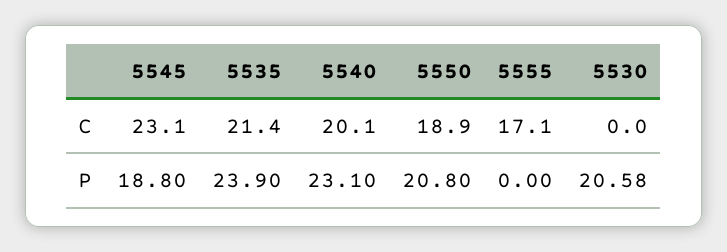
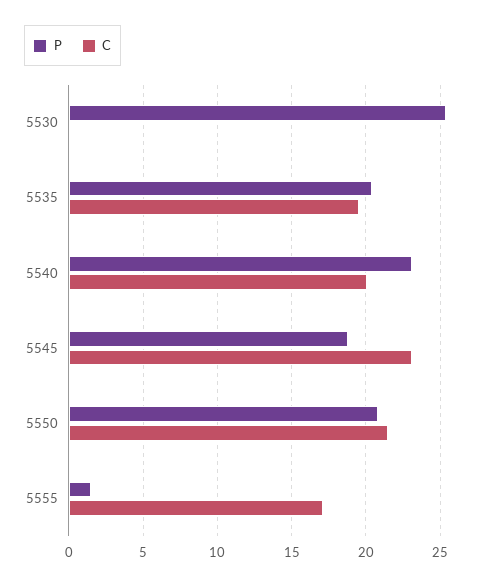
  {
    "C": {
      "5545": 23.1,
-     "5535": 21.4,
+     "5535": 19.5,
      "5540": 20.1,
-     "5550": 18.9,
+     "5550": 21.5,
      "5555": 17.1,
      "5530": 0
    },
    "P": {
      "5545": 18.8,
-     "5535": 23.9,
+     "5535": 20.5,
      "5540": 23.1,
      "5550": 20.8,
-     "5555": 0,
+     "5555": 1.5,
-     "5530": 20.58
+     "5530": 25.5
    }
  }

